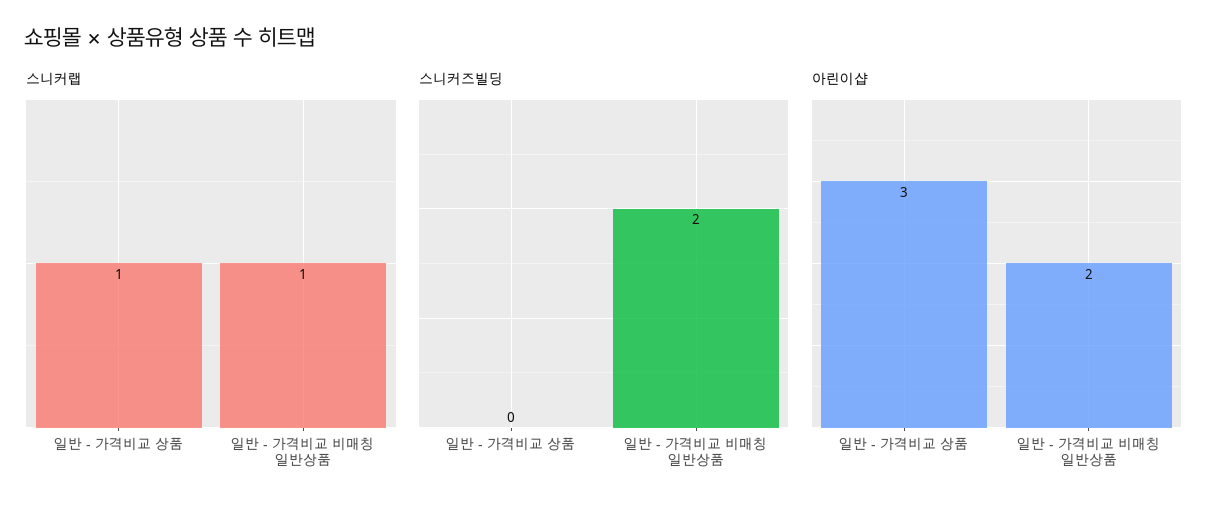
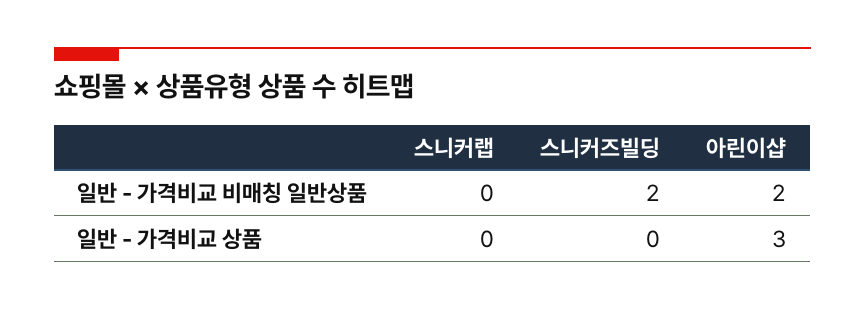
  {
    "스니커랩": {
-     "일반 - 가격비교 상품": 1,
+     "일반 - 가격비교 상품": 0,
-     "일반 - 가격비교 비매칭 일반상품": 1
+     "일반 - 가격비교 비매칭 일반상품": 0
    },
    "스니커즈빌딩": {
      "일반 - 가격비교 상품": 0,
      "일반 - 가격비교 비매칭 일반상품": 2
    },
    "아린이샵": {
      "일반 - 가격비교 상품": 3,
      "일반 - 가격비교 비매칭 일반상품": 2
    }
  }

